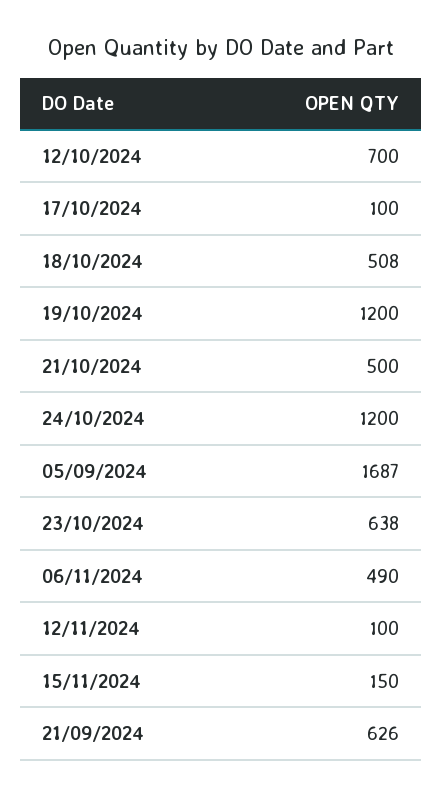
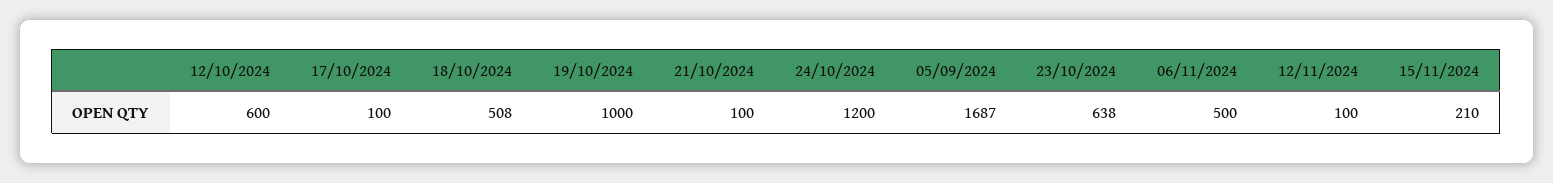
  {
-   "12/10/2024": 700,
+   "12/10/2024": 600,
    "17/10/2024": 100,
    "18/10/2024": 508,
-   "19/10/2024": 1200,
+   "19/10/2024": 1000,
-   "21/10/2024": 500,
+   "21/10/2024": 100,
    "24/10/2024": 1200,
    "05/09/2024": 1687,
    "23/10/2024": 638,
-   "06/11/2024": 490,
+   "06/11/2024": 500,
    "12/11/2024": 100,
-   "15/11/2024": 150,
+   "15/11/2024": 210
-   "21/09/2024": 626
  }

